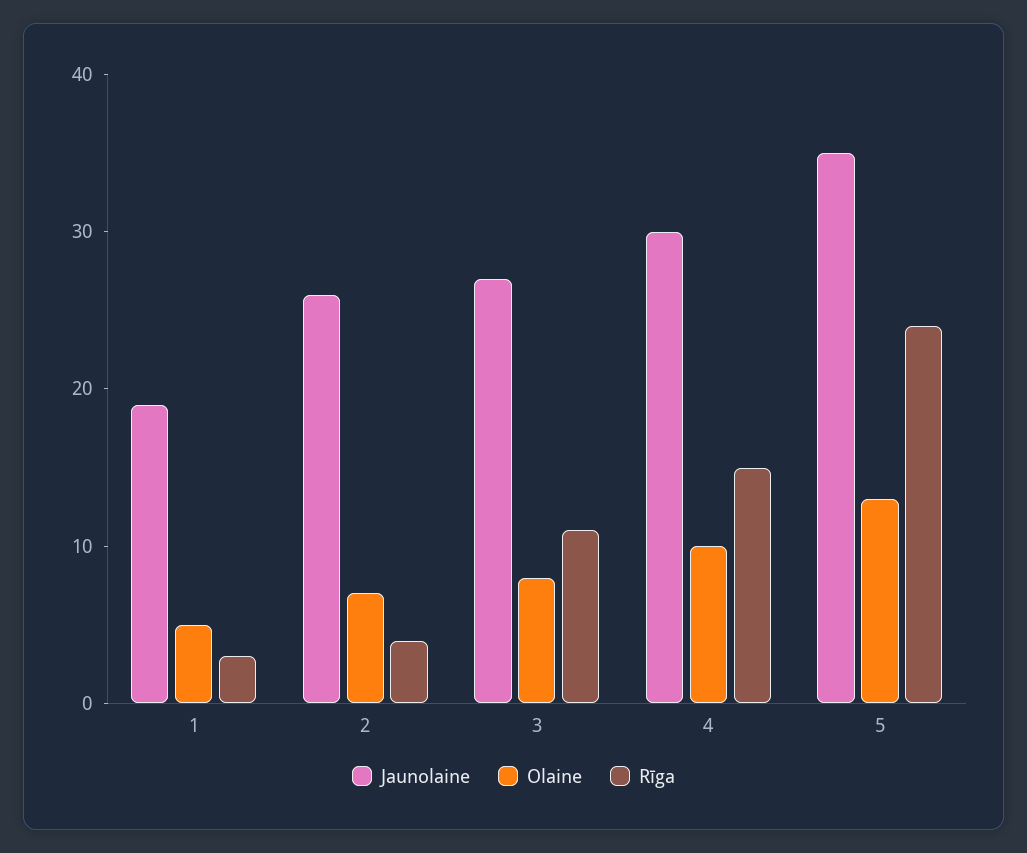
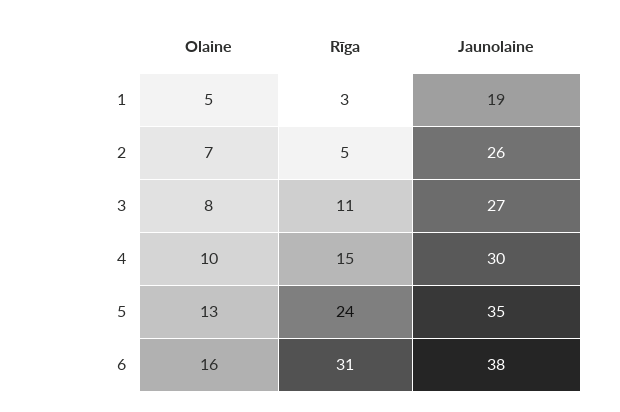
  {
    "Jaunolaine": {
      "1": 19,
      "2": 26,
      "3": 27,
      "4": 30,
-     "5": 35
+     "5": 35,
+     "6": 38
    },
    "Olaine": {
      "1": 5,
      "2": 7,
      "3": 8,
      "4": 10,
-     "5": 13
+     "5": 13,
+     "6": 16
    },
    "Rīga": {
      "1": 3,
-     "2": 4,
+     "2": 5,
      "3": 11,
      "4": 15,
-     "5": 24
+     "5": 24,
+     "6": 31
    }
  }

